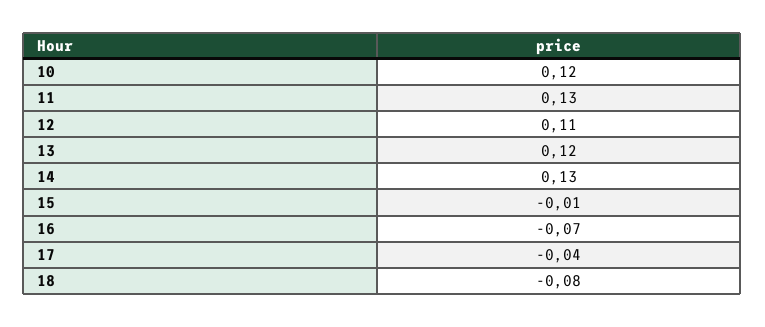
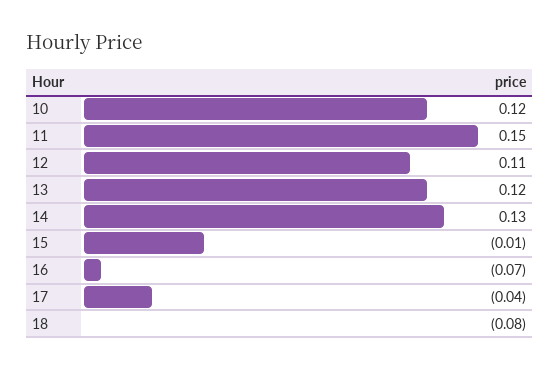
  {
    "10": 0.12,
-   "11": 0.13,
+   "11": 0.15,
    "12": 0.11,
    "13": 0.12,
    "14": 0.13,
    "15": -0.01,
    "16": -0.07,
    "17": -0.04,
    "18": -0.08
  }

